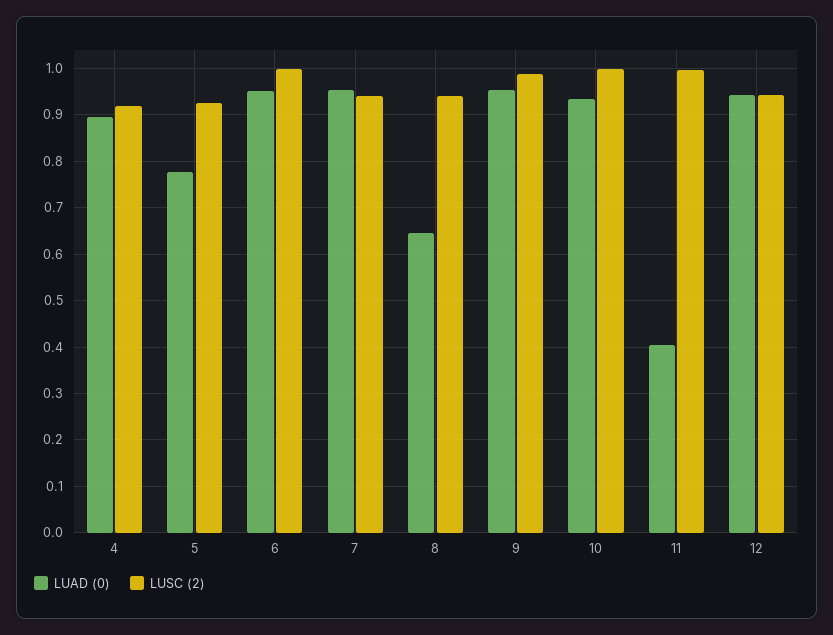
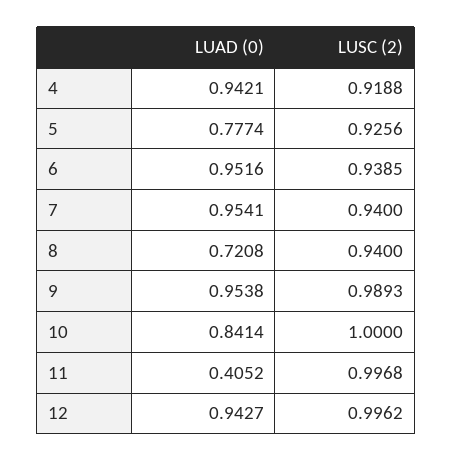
  {
    "LUAD (0)": {
-     "4": 0.9,
+     "4": 0.9421,
      "5": 0.7774,
      "6": 0.9516,
      "7": 0.9541,
-     "8": 0.64,
+     "8": 0.7208,
      "9": 0.9538,
-     "10": 0.94,
+     "10": 0.8414,
      "11": 0.4052,
      "12": 0.9427
    },
    "LUSC (2)": {
      "4": 0.9188,
      "5": 0.9256,
-     "6": 1,
+     "6": 0.9385,
      "7": 0.94,
      "8": 0.94,
      "9": 0.9893,
      "10": 1,
      "11": 0.9968,
-     "12": 0.94
+     "12": 0.9962
    }
  }

